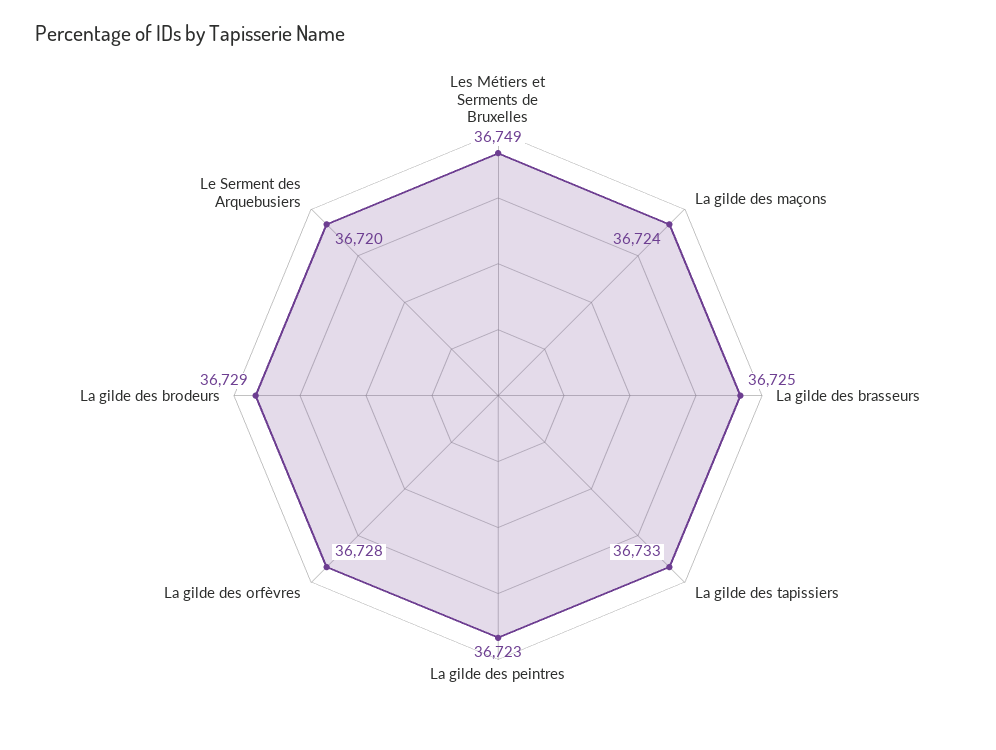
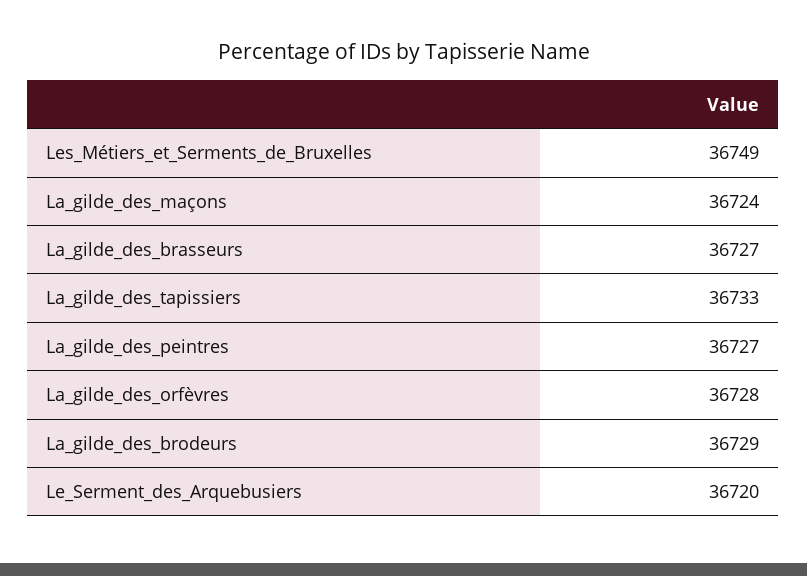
  {
    "Les Métiers et Serments de Bruxelles": 36749,
    "La gilde des maçons": 36724,
-   "La gilde des brasseurs": 36725,
+   "La gilde des brasseurs": 36727,
    "La gilde des tapissiers": 36733,
-   "La gilde des peintres": 36723,
+   "La gilde des peintres": 36727,
    "La gilde des orfèvres": 36728,
    "La gilde des brodeurs": 36729,
    "Le Serment des Arquebusiers": 36720
  }

